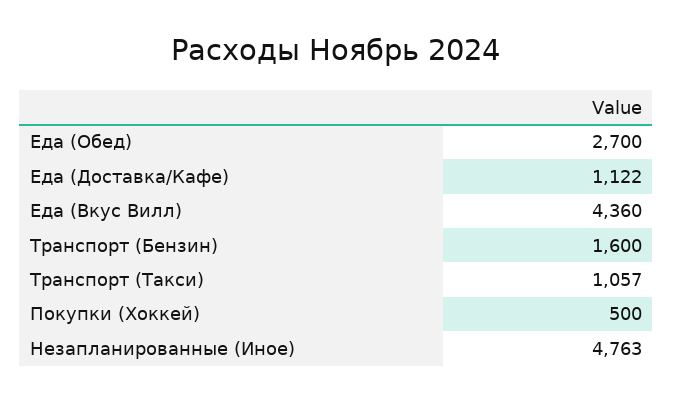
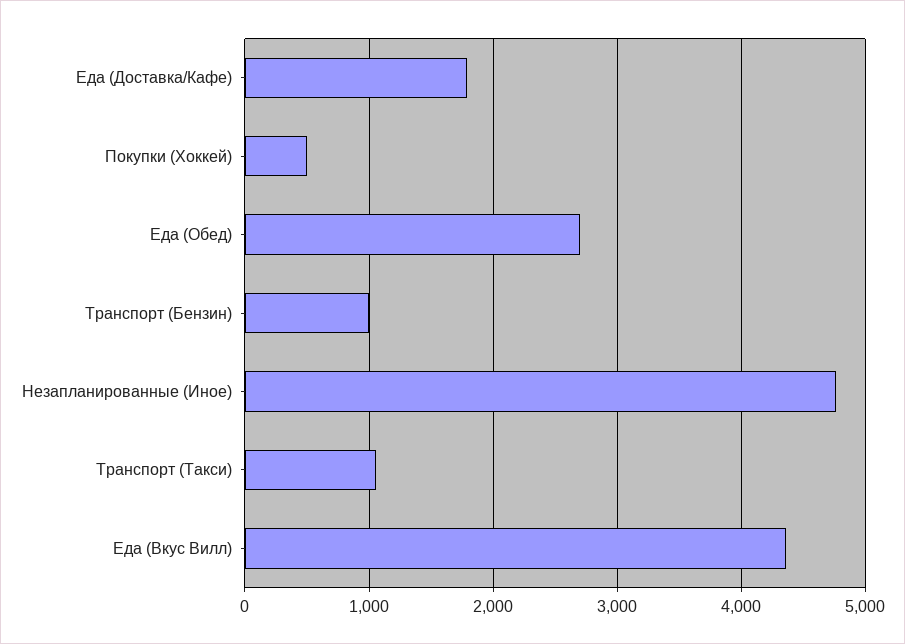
  {
    "Еда (Обед)": 2700,
-   "Еда (Доставка/Кафе)": 1122,
+   "Еда (Доставка/Кафе)": 1800,
    "Еда (Вкус Вилл)": 4360,
-   "Транспорт (Бензин)": 1600,
+   "Транспорт (Бензин)": 1000,
    "Транспорт (Такси)": 1057,
    "Покупки (Хоккей)": 500,
    "Незапланированные (Иное)": 4763
  }

